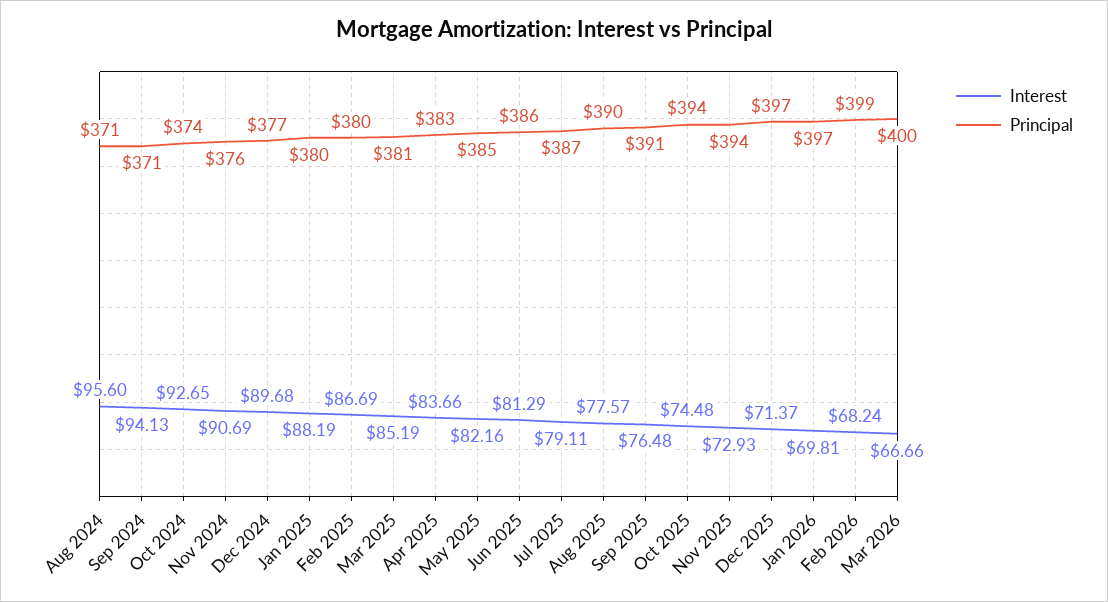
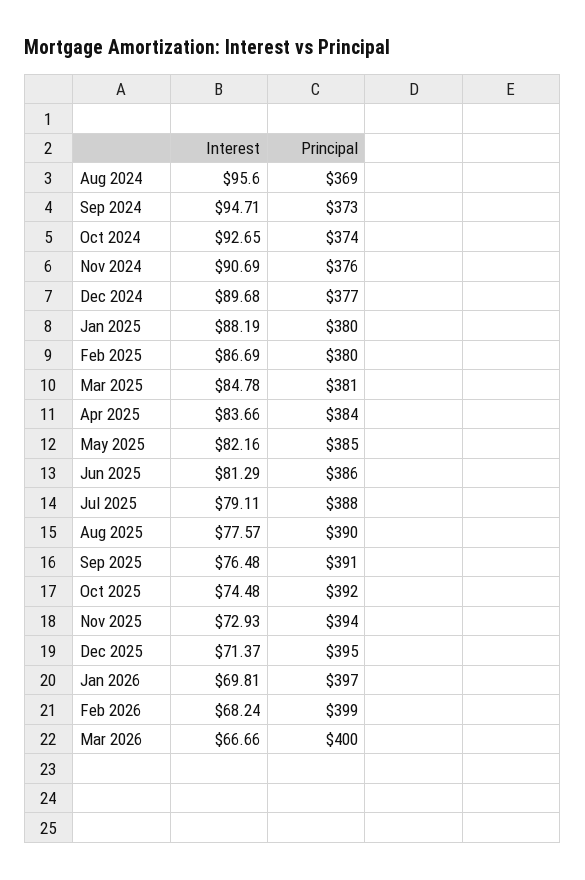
  {
    "Interest": {
      "Aug 2024": 95.6,
-     "Sep 2024": 94.13,
+     "Sep 2024": 94.71,
      "Oct 2024": 92.65,
      "Nov 2024": 90.69,
      "Dec 2024": 89.68,
      "Jan 2025": 88.19,
      "Feb 2025": 86.69,
-     "Mar 2025": 85.19,
+     "Mar 2025": 84.78,
      "Apr 2025": 83.66,
      "May 2025": 82.16,
      "Jun 2025": 81.29,
      "Jul 2025": 79.11,
      "Aug 2025": 77.57,
      "Sep 2025": 76.48,
      "Oct 2025": 74.48,
      "Nov 2025": 72.93,
      "Dec 2025": 71.37,
      "Jan 2026": 69.81,
      "Feb 2026": 68.24,
      "Mar 2026": 66.66
    },
    "Principal": {
-     "Aug 2024": 371,
+     "Aug 2024": 369,
-     "Sep 2024": 371,
+     "Sep 2024": 373,
      "Oct 2024": 374,
      "Nov 2024": 376,
      "Dec 2024": 377,
      "Jan 2025": 380,
      "Feb 2025": 380,
      "Mar 2025": 381,
-     "Apr 2025": 383,
+     "Apr 2025": 384,
      "May 2025": 385,
      "Jun 2025": 386,
-     "Jul 2025": 387,
+     "Jul 2025": 388,
      "Aug 2025": 390,
      "Sep 2025": 391,
-     "Oct 2025": 394,
+     "Oct 2025": 392,
      "Nov 2025": 394,
-     "Dec 2025": 397,
+     "Dec 2025": 395,
      "Jan 2026": 397,
      "Feb 2026": 399,
      "Mar 2026": 400
    }
  }

